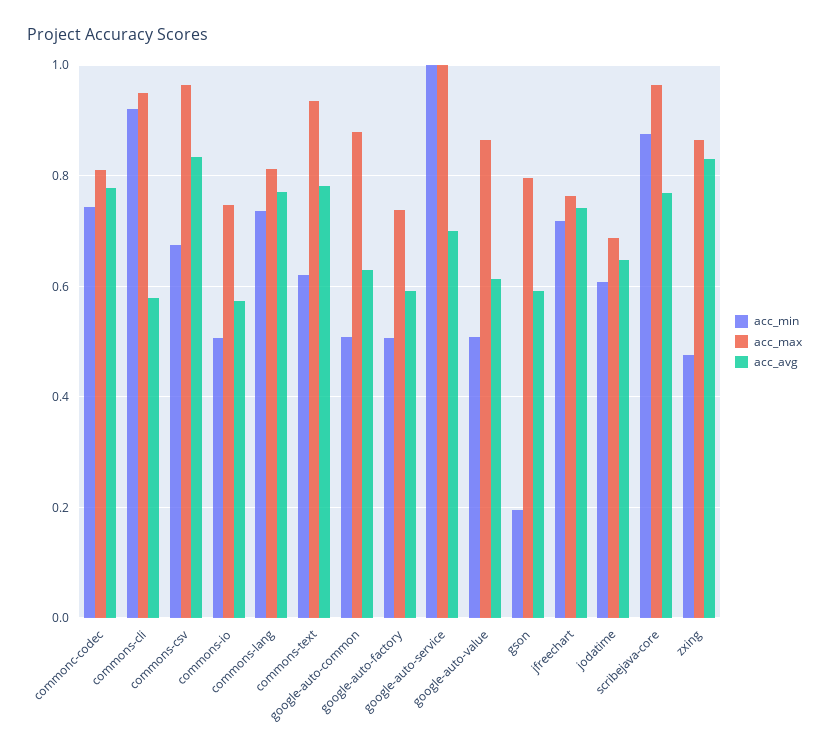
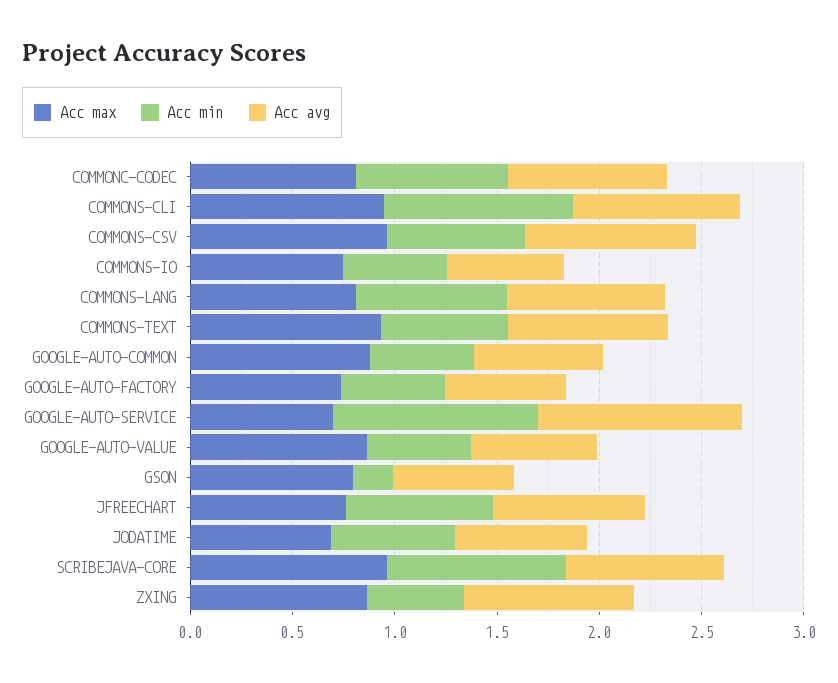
  {
    "acc_min": {
      "commonc-codec": 0.74,
      "commons-cli": 0.92,
      "commons-csv": 0.68,
      "commons-io": 0.5,
      "commons-lang": 0.74,
      "commons-text": 0.62,
      "google-auto-common": 0.5,
      "google-auto-factory": 0.5,
      "google-auto-service": 1,
      "google-auto-value": 0.5,
      "gson": 0.2,
      "jfreechart": 0.72,
      "jodatime": 0.6,
      "scribejava-core": 0.88,
      "zxing": 0.48
    },
    "acc_max": {
      "commonc-codec": 0.82,
      "commons-cli": 0.94,
      "commons-csv": 0.96,
      "commons-io": 0.74,
      "commons-lang": 0.82,
      "commons-text": 0.94,
      "google-auto-common": 0.88,
      "google-auto-factory": 0.74,
-     "google-auto-service": 1,
+     "google-auto-service": 0.7,
      "google-auto-value": 0.86,
      "gson": 0.8,
      "jfreechart": 0.76,
      "jodatime": 0.68,
      "scribejava-core": 0.96,
      "zxing": 0.86
    },
    "acc_avg": {
      "commonc-codec": 0.78,
-     "commons-cli": 0.58,
+     "commons-cli": 0.8,
      "commons-csv": 0.84,
      "commons-io": 0.58,
      "commons-lang": 0.78,
      "commons-text": 0.78,
      "google-auto-common": 0.64,
      "google-auto-factory": 0.6,
-     "google-auto-service": 0.7,
+     "google-auto-service": 1,
      "google-auto-value": 0.62,
      "gson": 0.6,
      "jfreechart": 0.74,
      "jodatime": 0.64,
      "scribejava-core": 0.76,
      "zxing": 0.84
    }
  }

